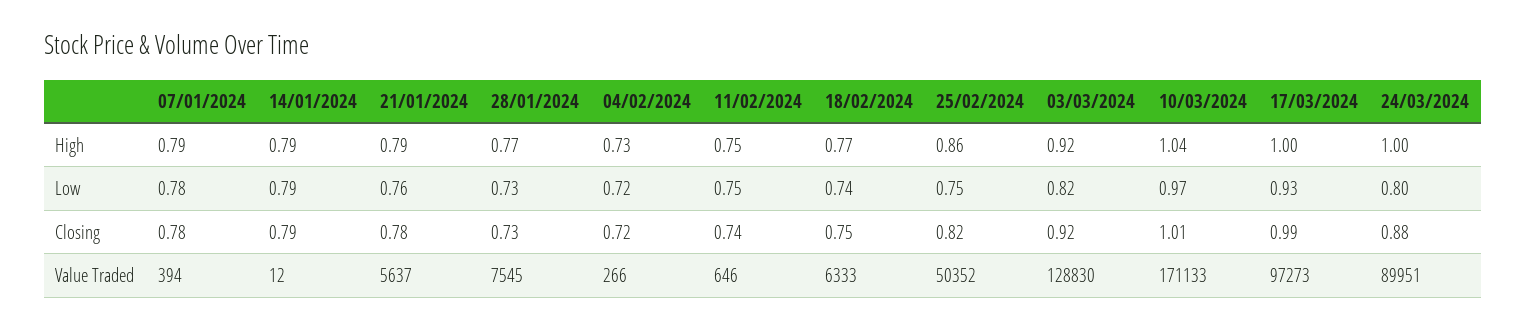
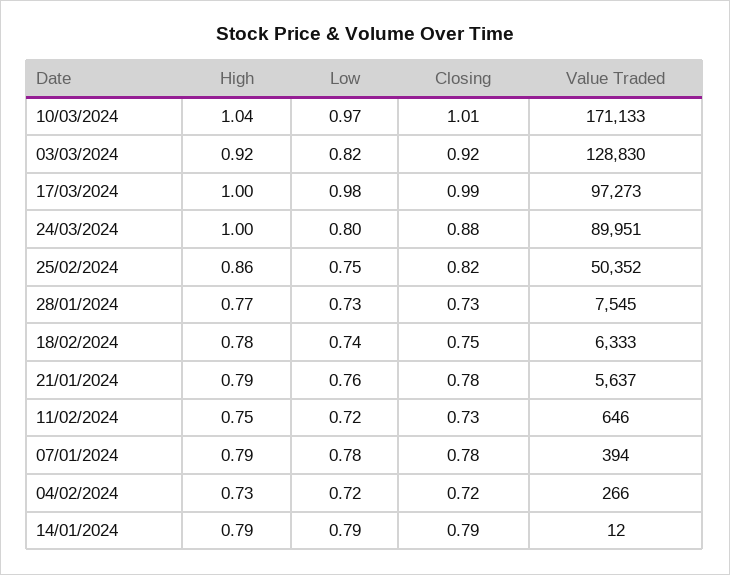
  {
    "07/01/2024": {
      "High": 0.79,
      "Low": 0.78,
      "Closing": 0.78,
      "Value Traded": 394
    },
    "14/01/2024": {
      "High": 0.79,
      "Low": 0.79,
      "Closing": 0.79,
      "Value Traded": 12
    },
    "21/01/2024": {
      "High": 0.79,
      "Low": 0.76,
      "Closing": 0.78,
      "Value Traded": 5637
    },
    "28/01/2024": {
      "High": 0.77,
      "Low": 0.73,
      "Closing": 0.73,
      "Value Traded": 7545
    },
    "04/02/2024": {
      "High": 0.73,
      "Low": 0.72,
      "Closing": 0.72,
      "Value Traded": 266
    },
    "11/02/2024": {
      "High": 0.75,
-     "Low": 0.75,
+     "Low": 0.72,
-     "Closing": 0.74,
+     "Closing": 0.73,
      "Value Traded": 646
    },
    "18/02/2024": {
-     "High": 0.77,
+     "High": 0.78,
      "Low": 0.74,
      "Closing": 0.75,
      "Value Traded": 6333
    },
    "25/02/2024": {
      "High": 0.86,
      "Low": 0.75,
      "Closing": 0.82,
      "Value Traded": 50352
    },
    "03/03/2024": {
      "High": 0.92,
      "Low": 0.82,
      "Closing": 0.92,
      "Value Traded": 128830
    },
    "10/03/2024": {
      "High": 1.04,
      "Low": 0.97,
      "Closing": 1.01,
      "Value Traded": 171133
    },
    "17/03/2024": {
      "High": 1,
-     "Low": 0.93,
+     "Low": 0.98,
      "Closing": 0.99,
      "Value Traded": 97273
    },
    "24/03/2024": {
      "High": 1,
      "Low": 0.8,
      "Closing": 0.88,
      "Value Traded": 89951
    }
  }

